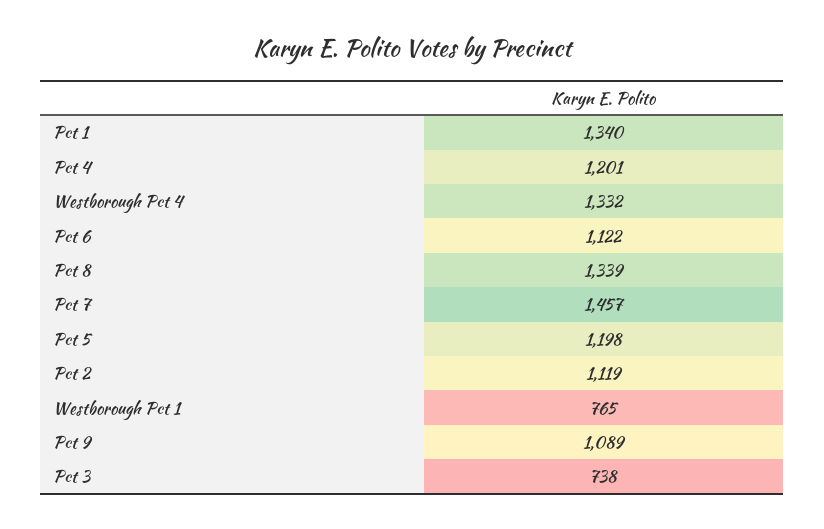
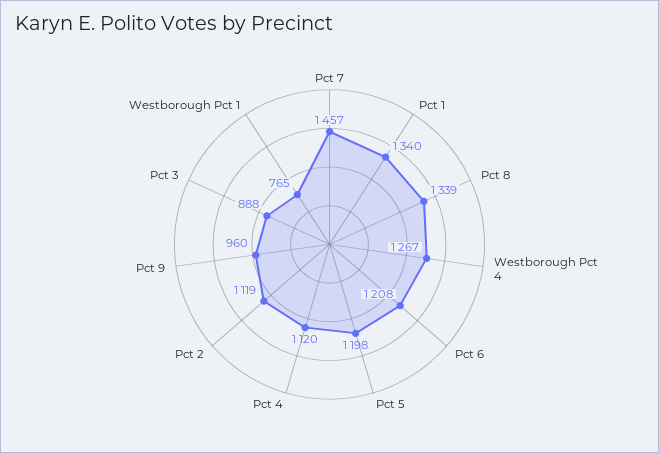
  {
    "Pct 1": 1340,
-   "Pct 4": 1201,
+   "Pct 4": 1120,
-   "Westborough Pct 4": 1332,
+   "Westborough Pct 4": 1267,
-   "Pct 6": 1122,
+   "Pct 6": 1208,
    "Pct 8": 1339,
    "Pct 7": 1457,
    "Pct 5": 1198,
    "Pct 2": 1119,
    "Westborough Pct 1": 765,
-   "Pct 9": 1089,
+   "Pct 9": 960,
-   "Pct 3": 738
+   "Pct 3": 888
  }

